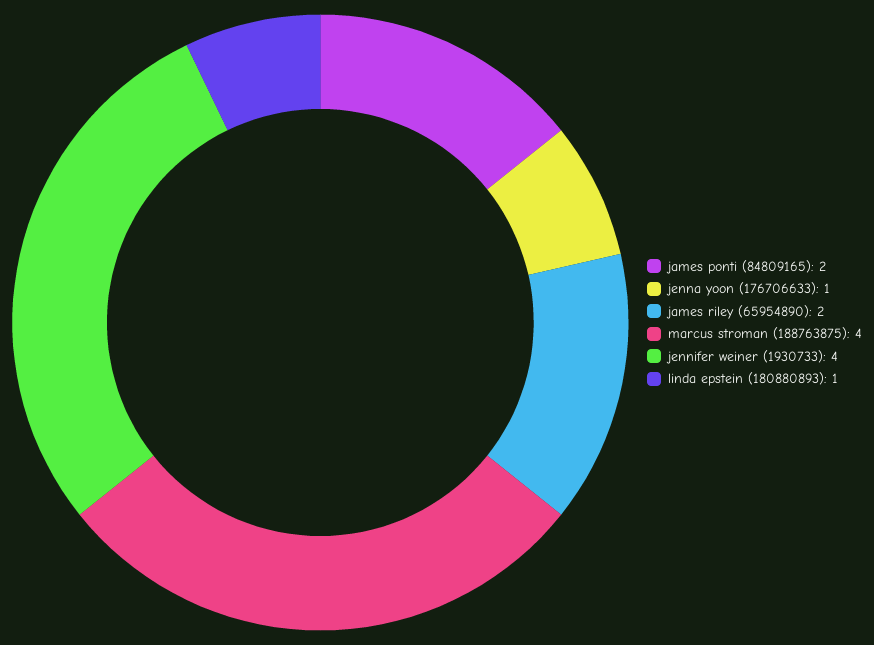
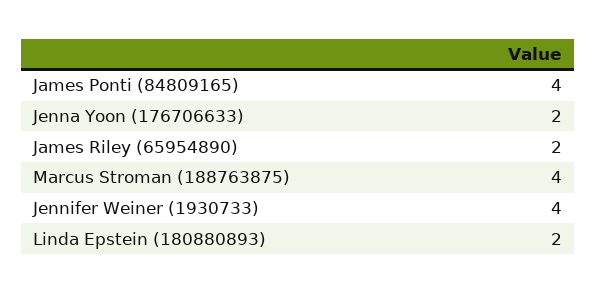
  {
-   "james ponti (84809165)": 2,
+   "james ponti (84809165)": 4,
-   "jenna yoon (176706633)": 1,
+   "jenna yoon (176706633)": 2,
    "james riley (65954890)": 2,
    "marcus stroman (188763875)": 4,
    "jennifer weiner (1930733)": 4,
-   "linda epstein (180880893)": 1
+   "linda epstein (180880893)": 2
  }

